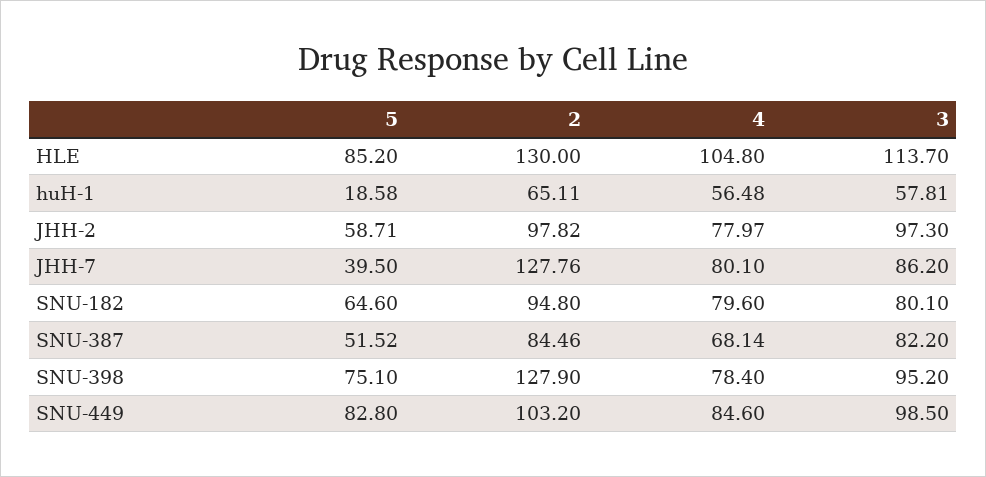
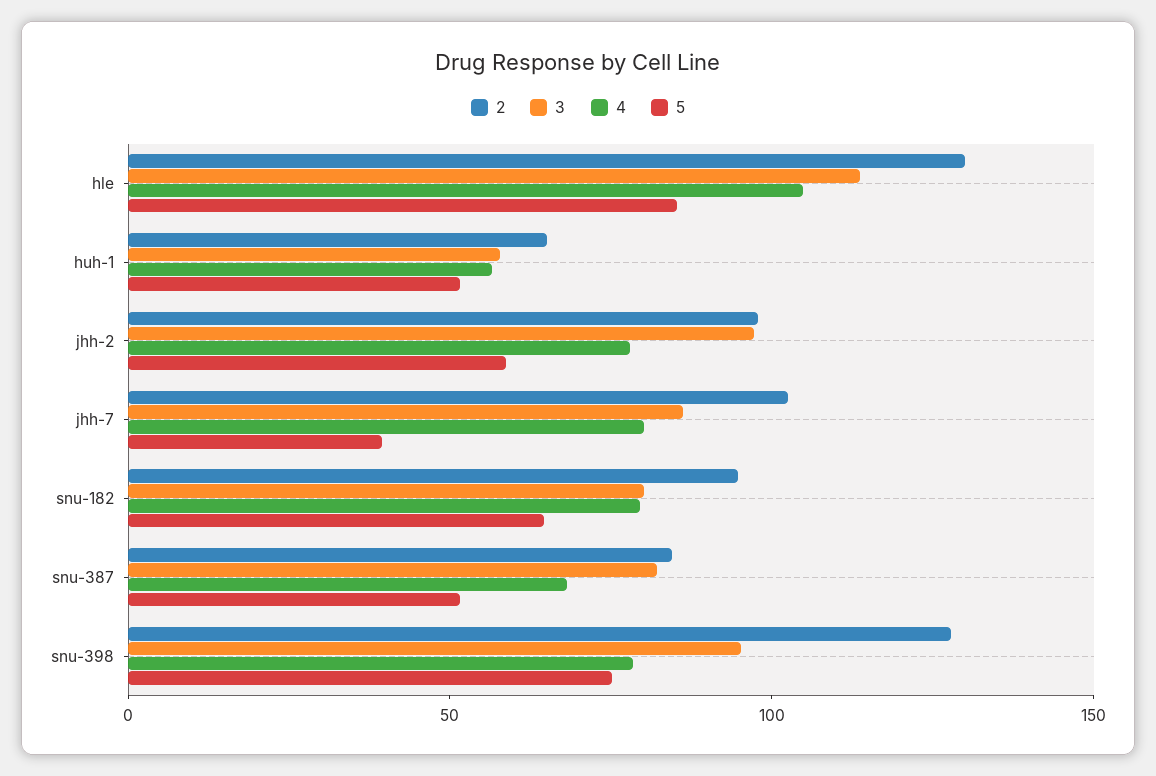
  {
    "5": {
      "HLE": 85.2,
-     "huH-1": 18.58,
+     "huH-1": 50,
      "JHH-2": 58.71,
      "JHH-7": 39.5,
      "SNU-182": 64.6,
      "SNU-387": 51.52,
-     "SNU-398": 75.1,
+     "SNU-398": 75.1
-     "SNU-449": 82.8
    },
    "2": {
      "HLE": 130,
      "huH-1": 65.11,
      "JHH-2": 97.82,
-     "JHH-7": 127.76,
+     "JHH-7": 100,
      "SNU-182": 94.8,
      "SNU-387": 84.46,
-     "SNU-398": 127.9,
+     "SNU-398": 127.9
-     "SNU-449": 103.2
    },
    "4": {
      "HLE": 104.8,
      "huH-1": 56.48,
      "JHH-2": 77.97,
      "JHH-7": 80.1,
      "SNU-182": 79.6,
      "SNU-387": 68.14,
-     "SNU-398": 78.4,
+     "SNU-398": 78.4
-     "SNU-449": 84.6
    },
    "3": {
      "HLE": 113.7,
      "huH-1": 57.81,
      "JHH-2": 97.3,
      "JHH-7": 86.2,
      "SNU-182": 80.1,
      "SNU-387": 82.2,
-     "SNU-398": 95.2,
+     "SNU-398": 95.2
-     "SNU-449": 98.5
    }
  }

